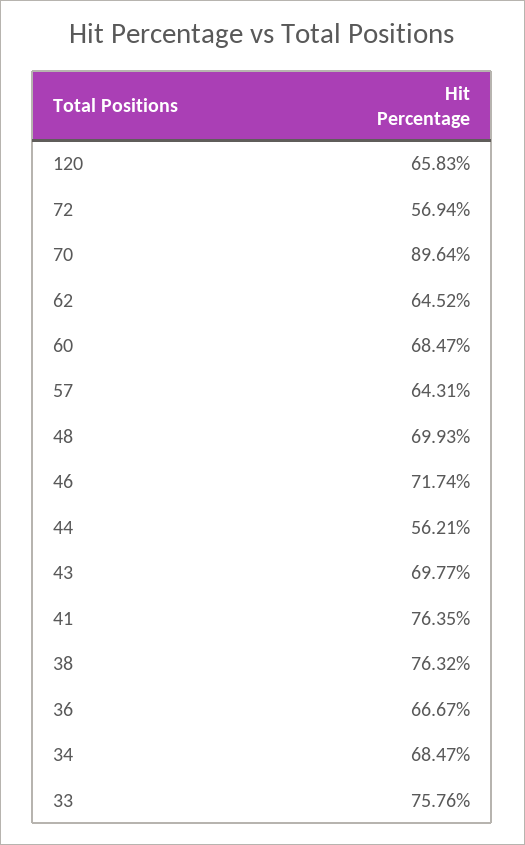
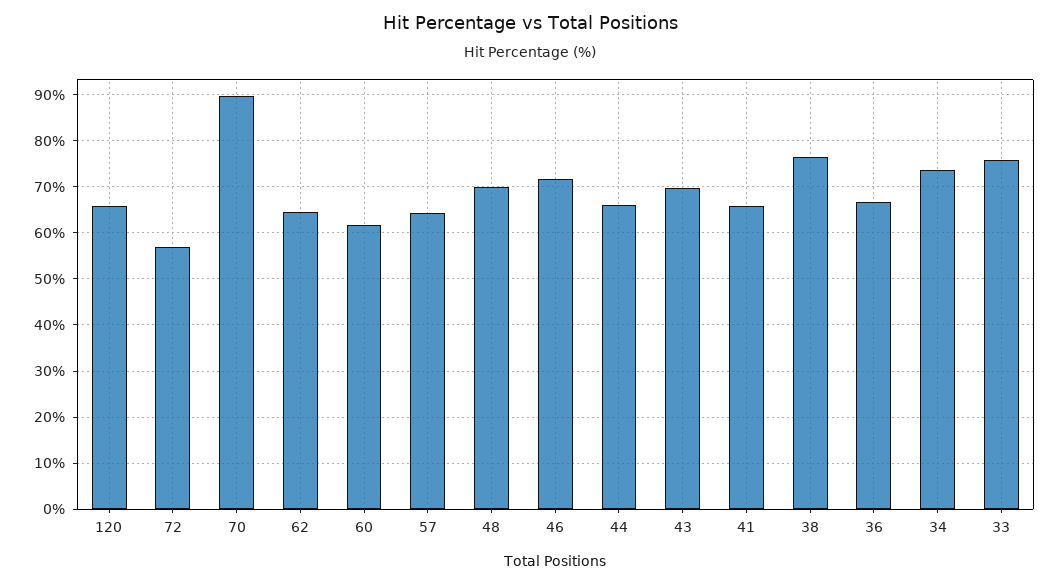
  {
    "120": 65.83,
    "72": 56.94,
    "70": 89.64,
    "62": 64.52,
-   "60": 68.47,
+   "60": 62,
    "57": 64.31,
    "48": 69.93,
    "46": 71.74,
-   "44": 56.21,
+   "44": 66,
    "43": 69.77,
-   "41": 76.35,
+   "41": 66,
    "38": 76.32,
    "36": 66.67,
-   "34": 68.47,
+   "34": 74,
    "33": 75.76
  }

